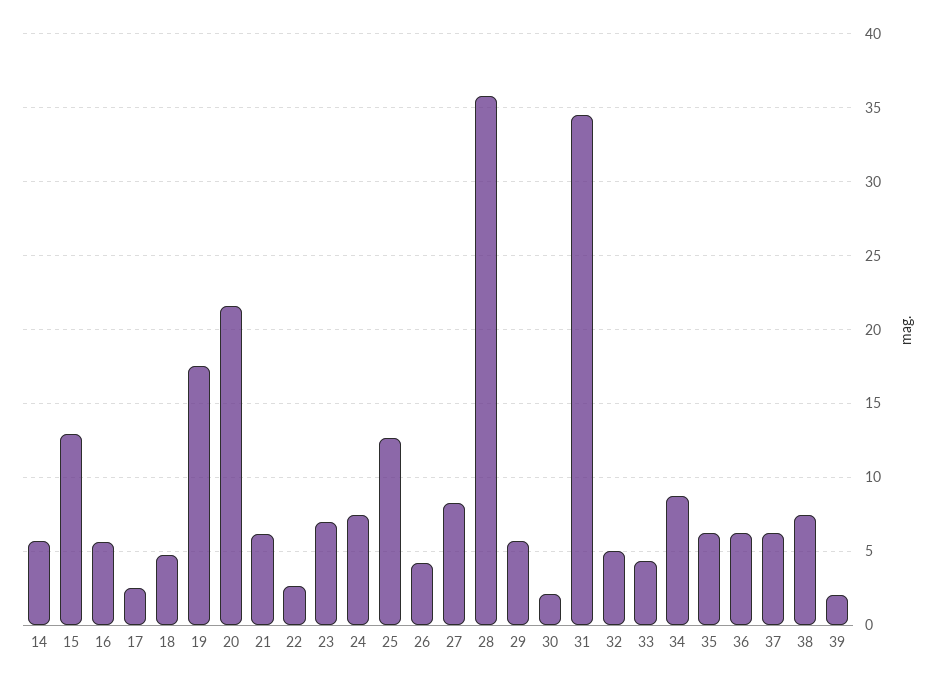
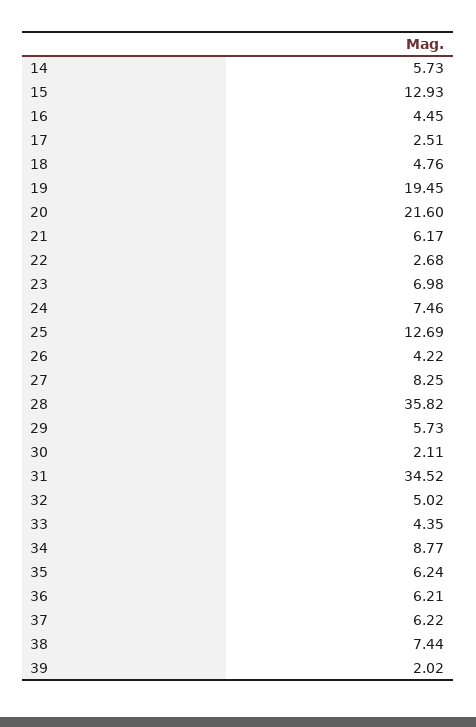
  {
    "14": 5.73,
    "15": 12.93,
-   "16": 5.5,
+   "16": 4.45,
    "17": 2.51,
    "18": 4.76,
-   "19": 17.5,
+   "19": 19.45,
    "20": 21.6,
    "21": 6.17,
    "22": 2.68,
    "23": 6.98,
    "24": 7.46,
    "25": 12.69,
    "26": 4.22,
    "27": 8.25,
    "28": 35.82,
    "29": 5.73,
    "30": 2.11,
    "31": 34.52,
    "32": 5.02,
    "33": 4.35,
    "34": 8.77,
    "35": 6.24,
    "36": 6.21,
    "37": 6.22,
    "38": 7.44,
    "39": 2.02
  }

